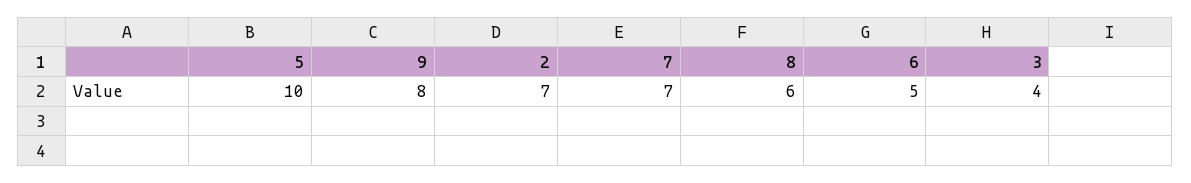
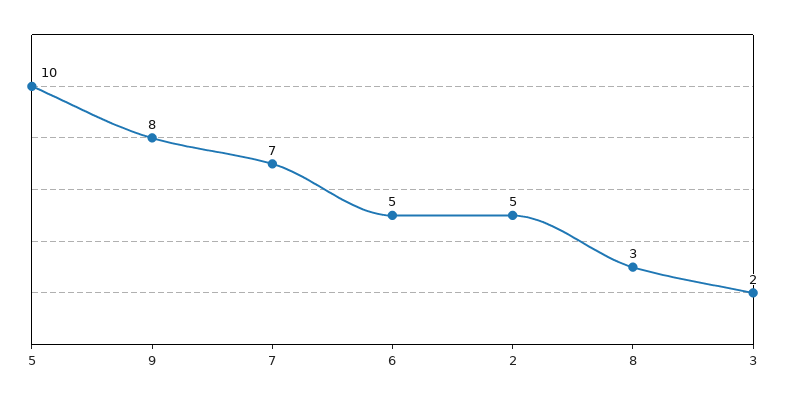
  {
    "5": 10,
    "9": 8,
-   "2": 7,
+   "2": 5,
    "7": 7,
-   "8": 6,
+   "8": 3,
    "6": 5,
-   "3": 4
+   "3": 2
  }

